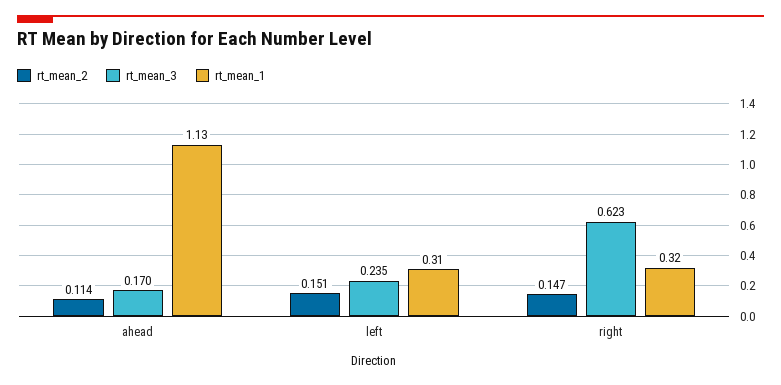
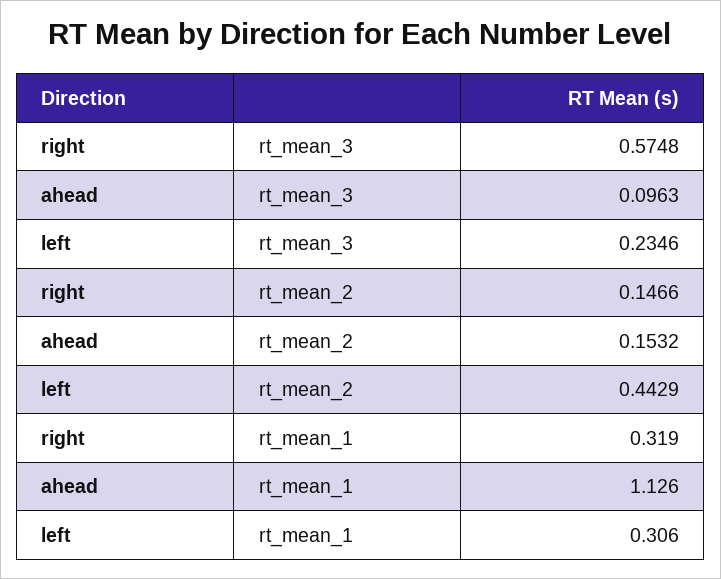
  {
    "rt_mean_2": {
-     "ahead": 0.114,
+     "ahead": 0.1532,
-     "left": 0.151,
+     "left": 0.4429,
      "right": 0.1466
    },
    "rt_mean_3": {
-     "ahead": 0.17,
+     "ahead": 0.0963,
      "left": 0.2346,
-     "right": 0.623
+     "right": 0.5748
    },
    "rt_mean_1": {
      "ahead": 1.126,
      "left": 0.306,
      "right": 0.319
    }
  }

